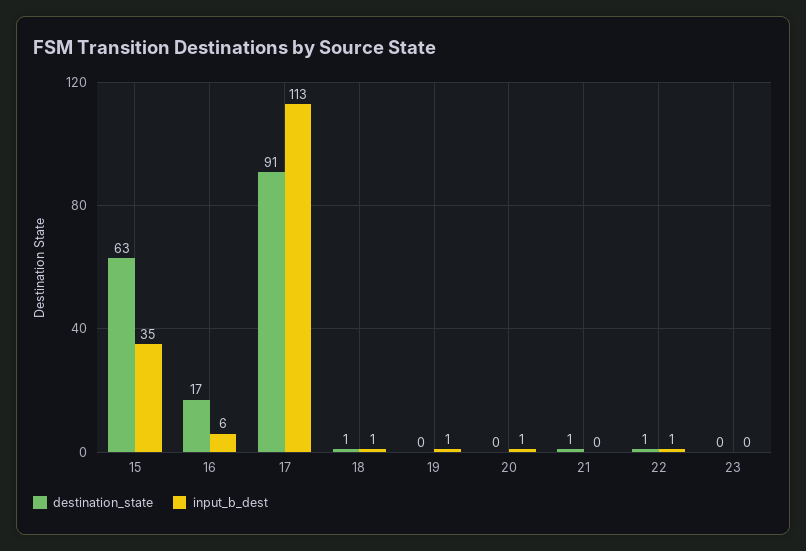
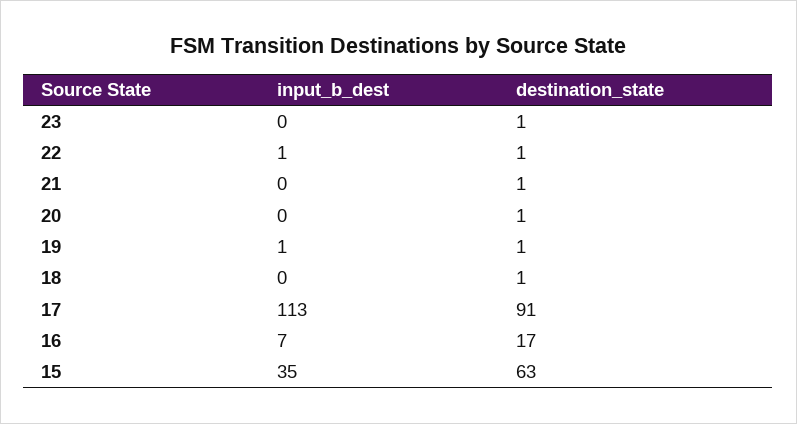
  {
    "destination_state": {
      "15": 63,
      "16": 17,
      "17": 91,
      "18": 1,
-     "19": 0,
+     "19": 1,
-     "20": 0,
+     "20": 1,
      "21": 1,
      "22": 1,
-     "23": 0
+     "23": 1
    },
    "input_b_dest": {
      "15": 35,
-     "16": 6,
+     "16": 7,
      "17": 113,
-     "18": 1,
+     "18": 0,
      "19": 1,
-     "20": 1,
+     "20": 0,
      "21": 0,
      "22": 1,
      "23": 0
    }
  }

